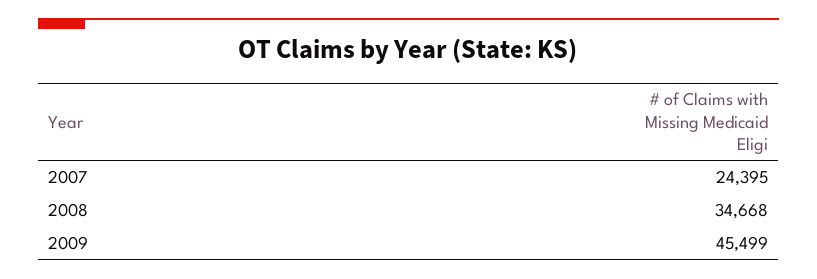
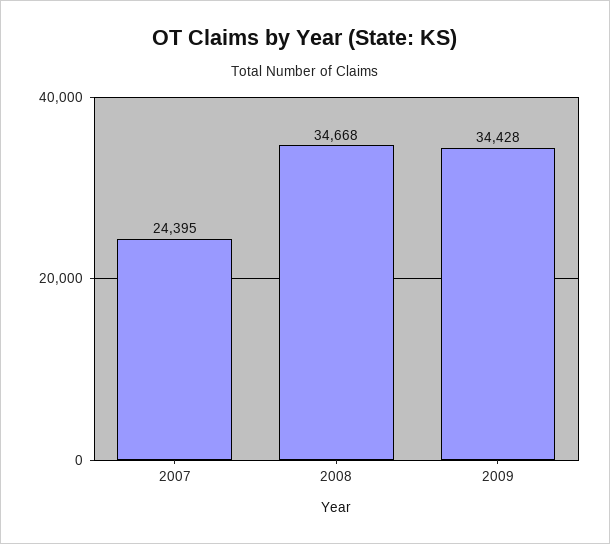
  {
    "2007": 24395,
    "2008": 34668,
-   "2009": 45499
+   "2009": 34428
  }

